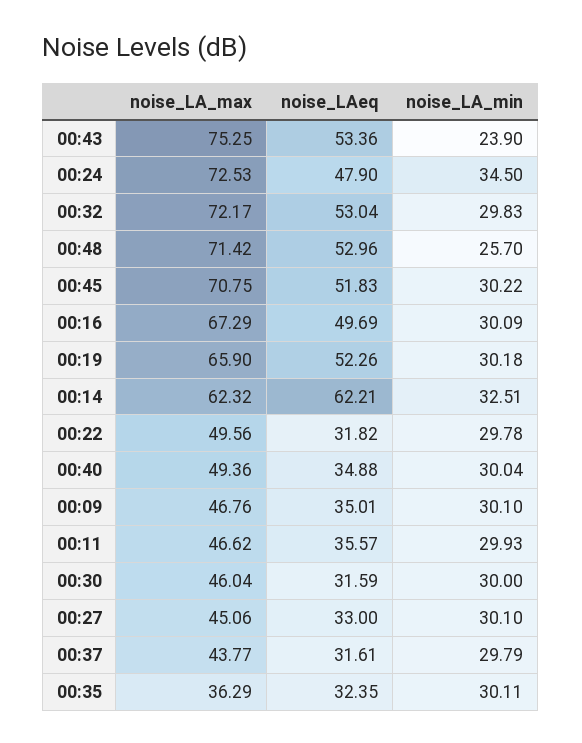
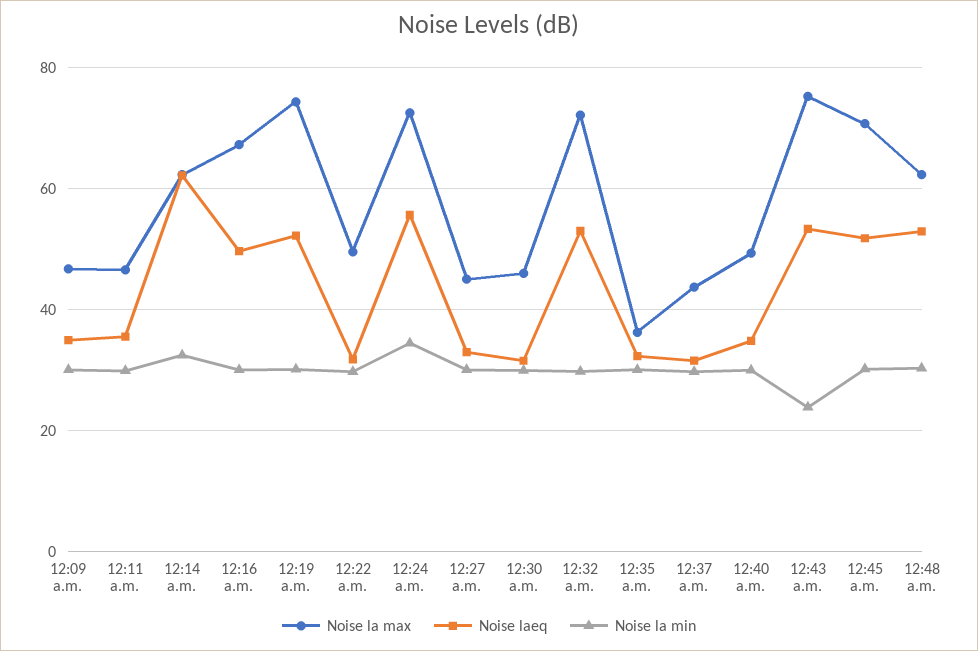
  {
    "noise_LA_max": {
      "00:43": 75.25,
      "00:24": 72.53,
      "00:32": 72.17,
-     "00:48": 71.42,
+     "00:48": 62,
      "00:45": 70.75,
      "00:16": 67.29,
-     "00:19": 65.9,
+     "00:19": 74,
      "00:14": 62.32,
      "00:22": 49.56,
      "00:40": 49.36,
      "00:09": 46.76,
      "00:11": 46.62,
      "00:30": 46.04,
      "00:27": 45.06,
      "00:37": 43.77,
      "00:35": 36.29
    },
    "noise_LAeq": {
      "00:43": 53.36,
-     "00:24": 47.9,
+     "00:24": 56,
      "00:32": 53.04,
      "00:48": 52.96,
      "00:45": 51.83,
      "00:16": 49.69,
      "00:19": 52.26,
      "00:14": 62.21,
      "00:22": 31.82,
      "00:40": 34.88,
      "00:09": 35.01,
      "00:11": 35.57,
      "00:30": 31.59,
      "00:27": 33,
      "00:37": 31.61,
      "00:35": 32.35
    },
    "noise_LA_min": {
      "00:43": 23.9,
      "00:24": 34.5,
      "00:32": 29.83,
-     "00:48": 25.7,
+     "00:48": 30,
      "00:45": 30.22,
      "00:16": 30.09,
      "00:19": 30.18,
      "00:14": 32.51,
      "00:22": 29.78,
      "00:40": 30.04,
      "00:09": 30.1,
      "00:11": 29.93,
      "00:30": 30,
      "00:27": 30.1,
      "00:37": 29.79,
      "00:35": 30.11
    }
  }

